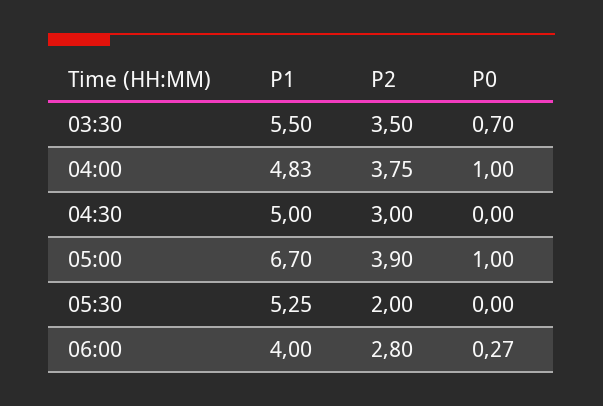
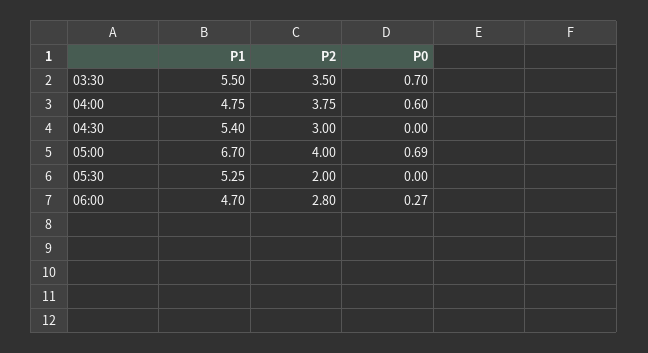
  {
    "P1": {
      "03:30": 5.5,
-     "04:00": 4.83,
+     "04:00": 4.75,
-     "04:30": 5,
+     "04:30": 5.4,
      "05:00": 6.7,
      "05:30": 5.25,
-     "06:00": 4
+     "06:00": 4.7
    },
    "P2": {
      "03:30": 3.5,
      "04:00": 3.75,
      "04:30": 3,
-     "05:00": 3.9,
+     "05:00": 4,
      "05:30": 2,
      "06:00": 2.8
    },
    "P0": {
      "03:30": 0.7,
-     "04:00": 1,
+     "04:00": 0.6,
      "04:30": 0,
-     "05:00": 1,
+     "05:00": 0.69,
      "05:30": 0,
      "06:00": 0.27
    }
  }

